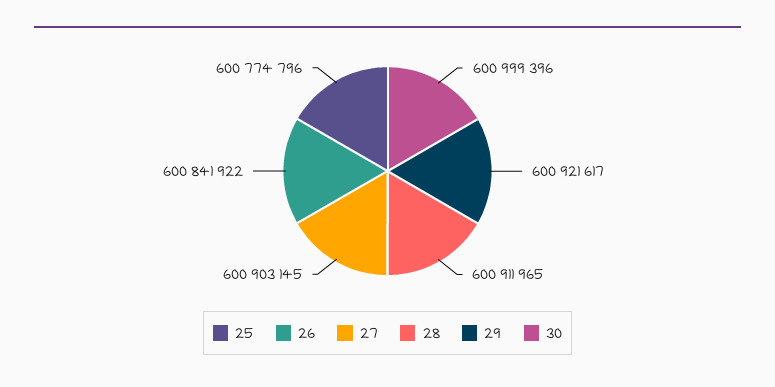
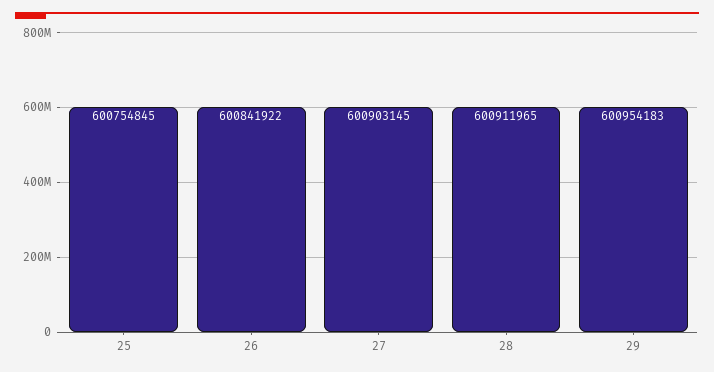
  {
-   "25": 600774796,
+   "25": 600754845,
    "26": 600841922,
    "27": 600903145,
    "28": 600911965,
-   "29": 600921617,
+   "29": 600954183
-   "30": 600999396
  }

